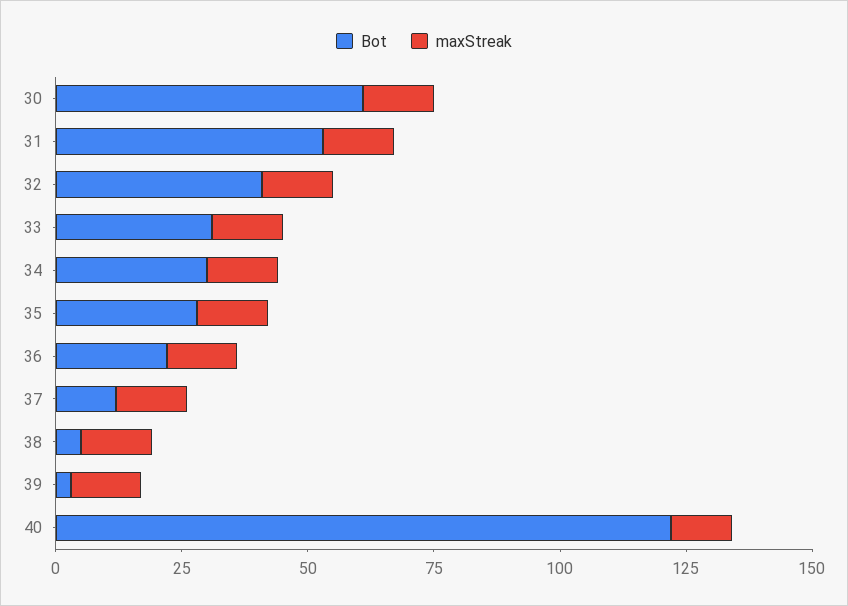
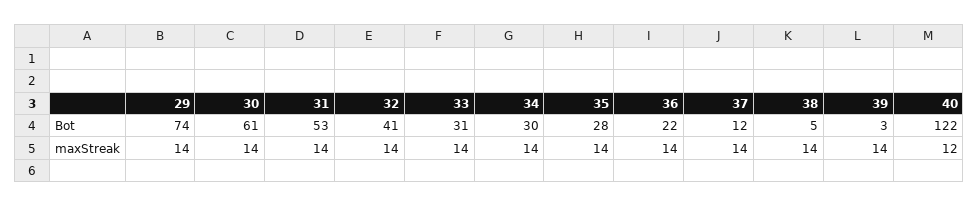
  {
    "Bot": {
      "30": 61,
      "31": 53,
      "32": 41,
      "33": 31,
      "34": 30,
      "35": 28,
      "36": 22,
      "37": 12,
      "38": 5,
      "39": 3,
-     "40": 122
+     "40": 122,
+     "29": 74
    },
    "maxStreak": {
      "30": 14,
      "31": 14,
      "32": 14,
      "33": 14,
      "34": 14,
      "35": 14,
      "36": 14,
      "37": 14,
      "38": 14,
      "39": 14,
-     "40": 12
+     "40": 12,
+     "29": 14
    }
  }

